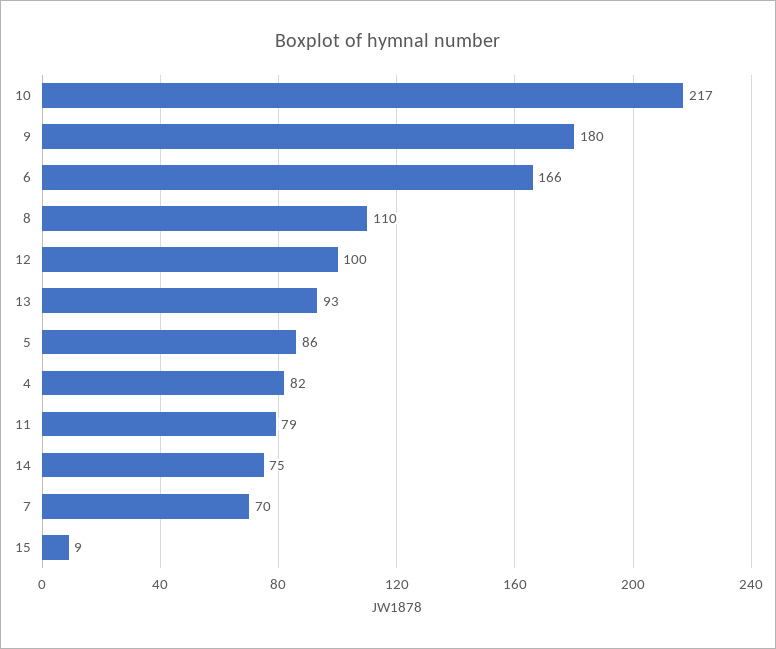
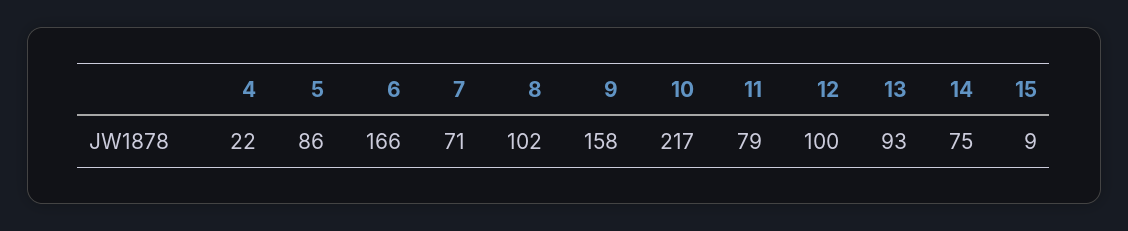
  {
    "10": 217,
-   "9": 180,
+   "9": 158,
    "6": 166,
-   "8": 110,
+   "8": 102,
    "12": 100,
    "13": 93,
    "5": 86,
-   "4": 82,
+   "4": 22,
    "11": 79,
    "14": 75,
-   "7": 70,
+   "7": 71,
    "15": 9
  }

